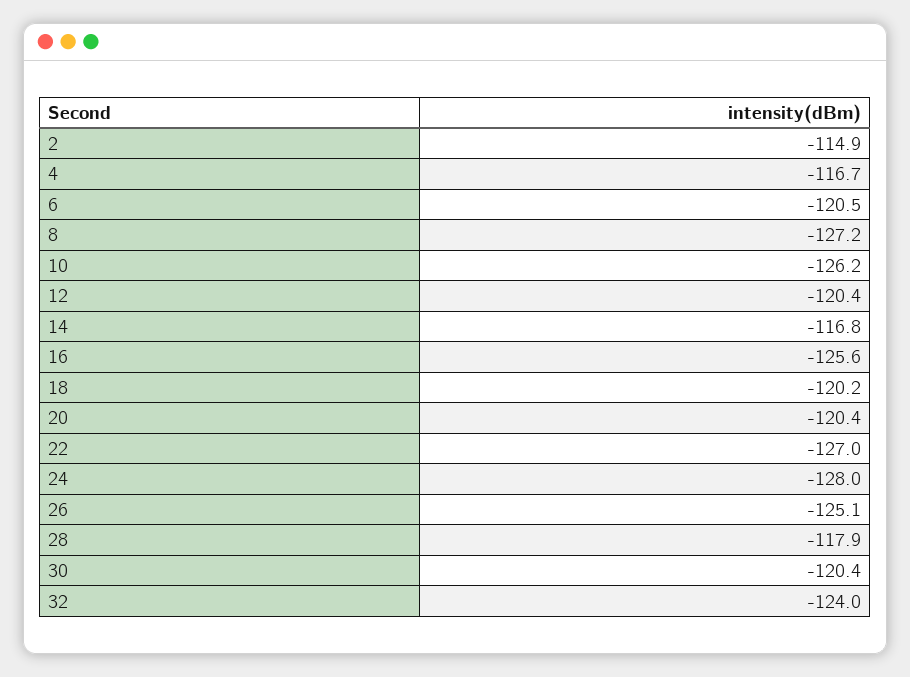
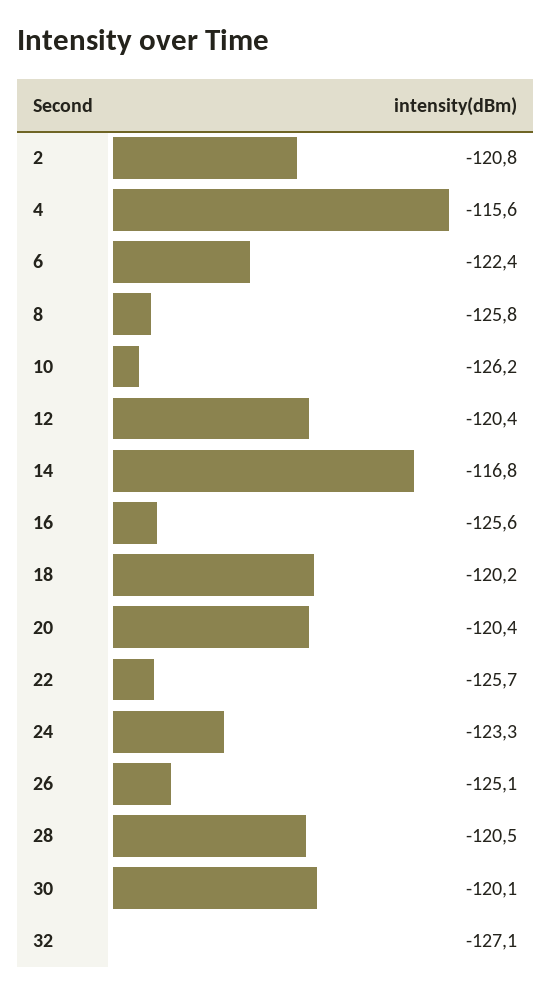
  {
-   "2": -114.9,
+   "2": -120.8,
-   "4": -116.7,
+   "4": -115.6,
-   "6": -120.5,
+   "6": -122.4,
-   "8": -127.2,
+   "8": -125.8,
    "10": -126.2,
    "12": -120.4,
    "14": -116.8,
    "16": -125.6,
    "18": -120.2,
    "20": -120.4,
-   "22": -127,
+   "22": -125.7,
-   "24": -128,
+   "24": -123.3,
    "26": -125.1,
-   "28": -117.9,
+   "28": -120.5,
-   "30": -120.4,
+   "30": -120.1,
-   "32": -124
+   "32": -127.1
  }

